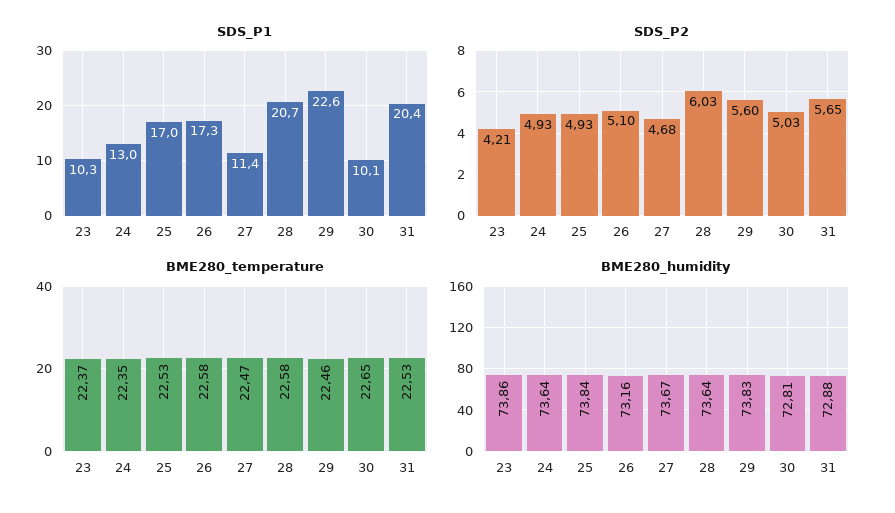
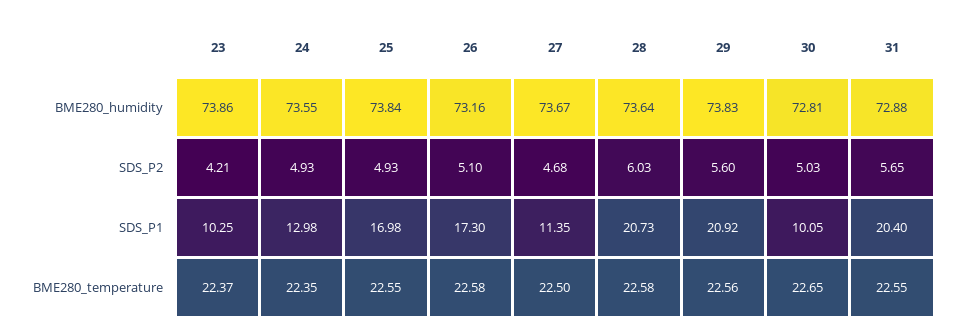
  {
    "SDS_P1": {
      "23": 10.25,
      "24": 12.98,
      "25": 16.98,
      "26": 17.3,
      "27": 11.35,
      "28": 20.73,
-     "29": 22.6,
+     "29": 20.92,
      "30": 10.05,
      "31": 20.4
    },
    "SDS_P2": {
      "23": 4.21,
      "24": 4.93,
      "25": 4.93,
      "26": 5.1,
      "27": 4.68,
      "28": 6.03,
      "29": 5.6,
      "30": 5.03,
      "31": 5.65
    },
    "BME280_temperature": {
      "23": 22.37,
      "24": 22.35,
-     "25": 22.53,
+     "25": 22.55,
      "26": 22.58,
-     "27": 22.47,
+     "27": 22.5,
      "28": 22.58,
-     "29": 22.46,
+     "29": 22.56,
      "30": 22.65,
-     "31": 22.53
+     "31": 22.55
    },
    "BME280_humidity": {
      "23": 73.86,
-     "24": 73.64,
+     "24": 73.55,
      "25": 73.84,
      "26": 73.16,
      "27": 73.67,
      "28": 73.64,
      "29": 73.83,
      "30": 72.81,
      "31": 72.88
    }
  }

